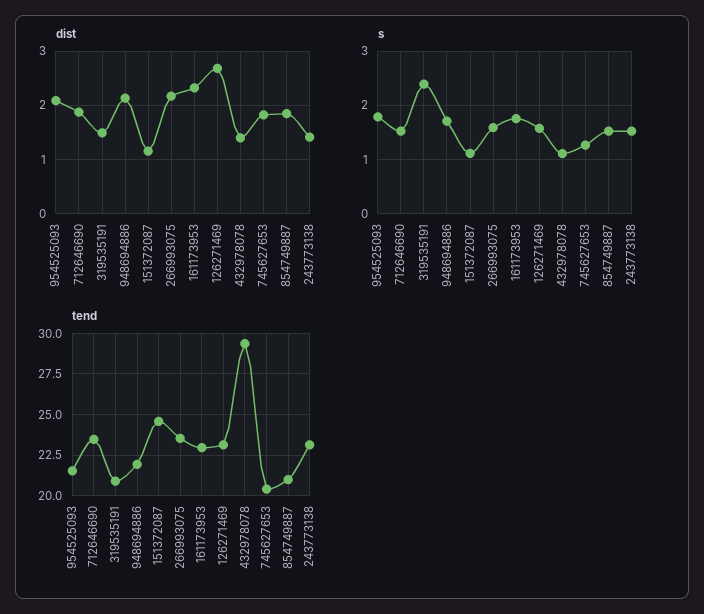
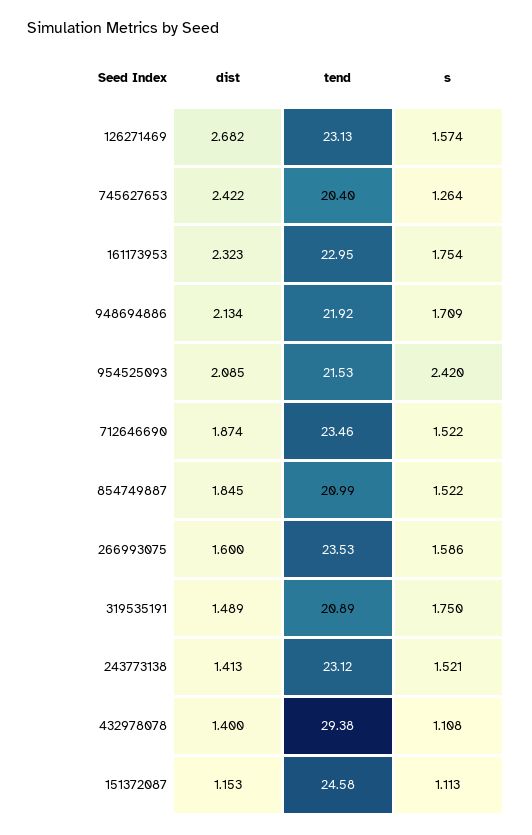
  {
    "dist": {
      "954525093": 2.085,
      "712646690": 1.874,
      "319535191": 1.489,
      "948694886": 2.134,
      "151372087": 1.153,
-     "266993075": 2.2,
+     "266993075": 1.6,
      "161173953": 2.323,
      "126271469": 2.682,
      "432978078": 1.4,
-     "745627653": 1.8,
+     "745627653": 2.422,
      "854749887": 1.845,
      "243773138": 1.413
    },
    "s": {
-     "954525093": 1.8,
+     "954525093": 2.42,
      "712646690": 1.522,
-     "319535191": 2.4,
+     "319535191": 1.75,
      "948694886": 1.709,
      "151372087": 1.113,
      "266993075": 1.586,
      "161173953": 1.754,
      "126271469": 1.574,
      "432978078": 1.108,
      "745627653": 1.264,
      "854749887": 1.522,
      "243773138": 1.521
    },
    "tend": {
      "954525093": 21.53,
      "712646690": 23.46,
      "319535191": 20.89,
      "948694886": 21.92,
      "151372087": 24.58,
      "266993075": 23.53,
      "161173953": 22.95,
      "126271469": 23.13,
      "432978078": 29.38,
      "745627653": 20.4,
      "854749887": 20.99,
      "243773138": 23.12
    }
  }

